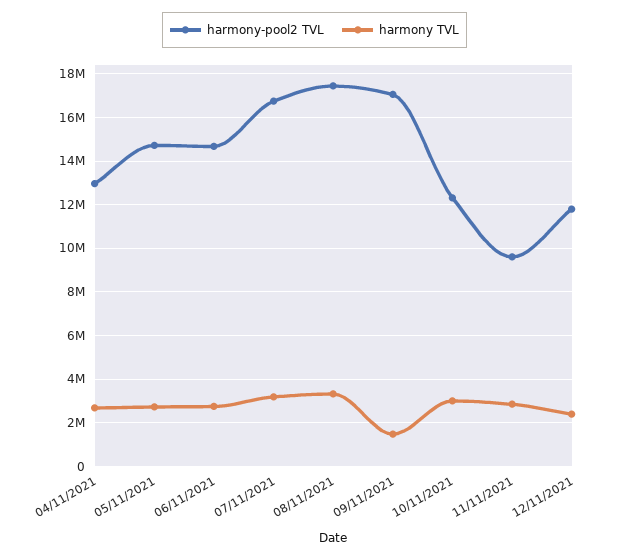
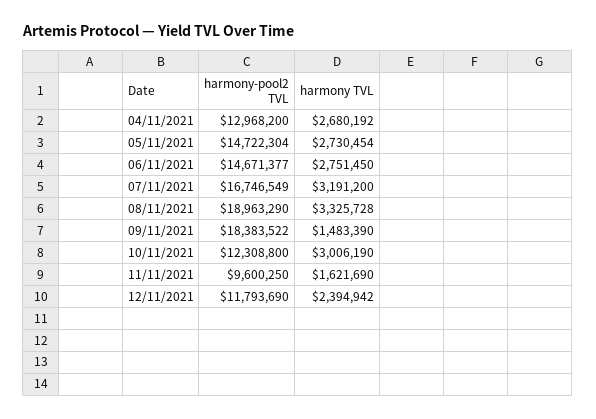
  {
    "harmony-pool2 TVL": {
      "04/11/2021": 12968200,
      "05/11/2021": 14722304,
      "06/11/2021": 14671377,
      "07/11/2021": 16746549,
-     "08/11/2021": 17500000,
+     "08/11/2021": 18963290,
-     "09/11/2021": 17000000,
+     "09/11/2021": 18383522,
      "10/11/2021": 12308800,
      "11/11/2021": 9600250,
      "12/11/2021": 11793690
    },
    "harmony TVL": {
      "04/11/2021": 2680192,
      "05/11/2021": 2730454,
      "06/11/2021": 2751450,
      "07/11/2021": 3191200,
      "08/11/2021": 3325728,
      "09/11/2021": 1483390,
      "10/11/2021": 3006190,
-     "11/11/2021": 3000000,
+     "11/11/2021": 1621690,
      "12/11/2021": 2394942
    }
  }

